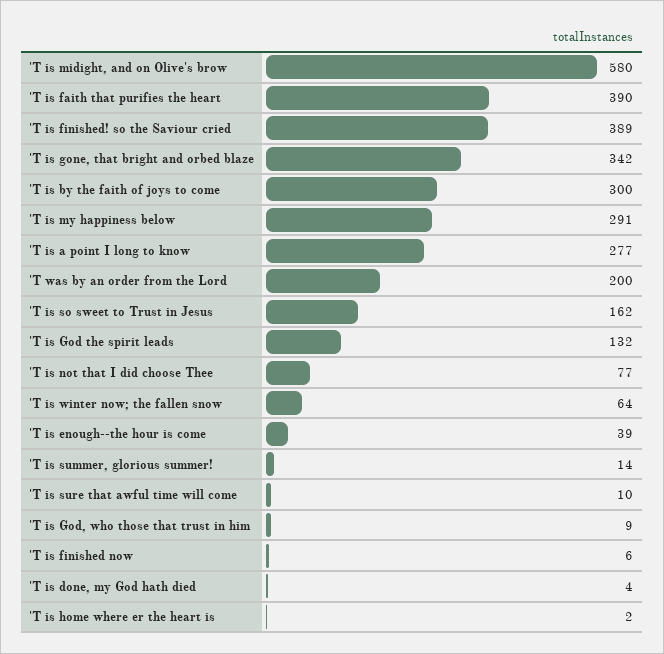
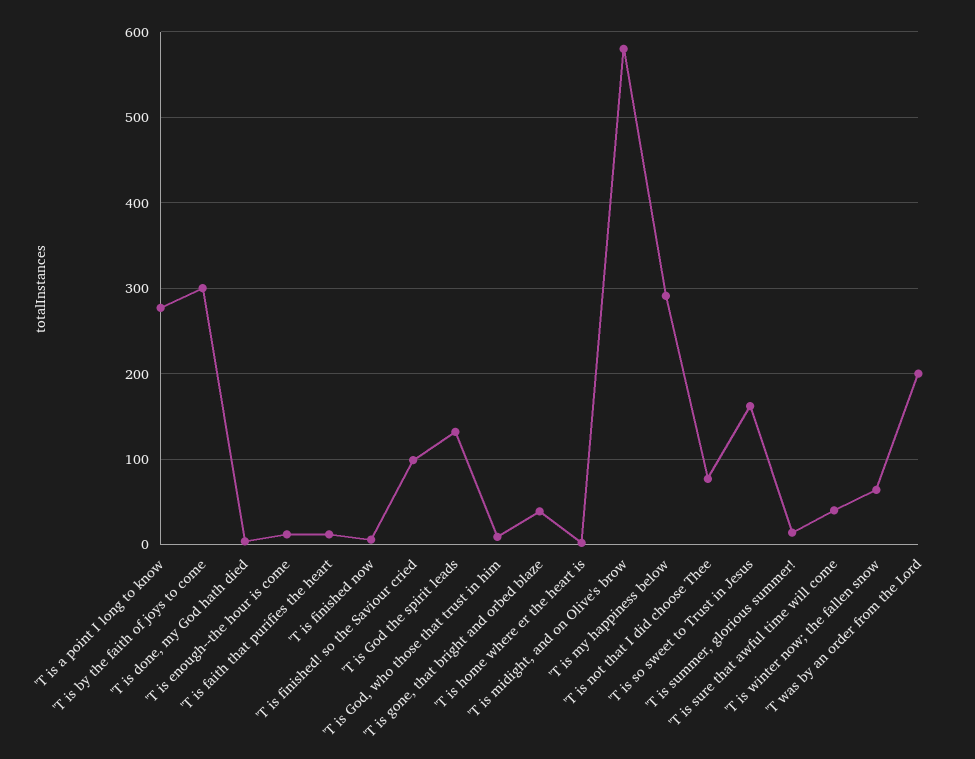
  {
    "'T is midight, and on Olive's brow": 580,
-   "'T is faith that purifies the heart": 390,
+   "'T is faith that purifies the heart": 10,
-   "'T is finished! so the Saviour cried": 389,
+   "'T is finished! so the Saviour cried": 100,
-   "'T is gone, that bright and orbed blaze": 342,
+   "'T is gone, that bright and orbed blaze": 40,
    "'T is by the faith of joys to come": 300,
    "'T is my happiness below": 291,
    "'T is a point I long to know": 277,
    "'T was by an order from the Lord": 200,
    "'T is so sweet to Trust in Jesus": 162,
    "'T is God the spirit leads": 132,
    "'T is not that I did choose Thee": 77,
    "'T is winter now; the fallen snow": 64,
-   "'T is enough--the hour is come": 39,
+   "'T is enough--the hour is come": 10,
    "'T is summer, glorious summer!": 14,
-   "'T is sure that awful time will come": 10,
+   "'T is sure that awful time will come": 40,
    "'T is God, who those that trust in him": 9,
    "'T is finished now": 6,
    "'T is done, my God hath died": 4,
    "'T is home where er the heart is": 2
  }

